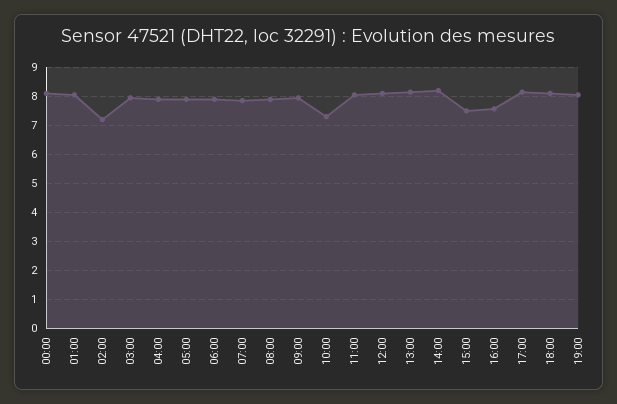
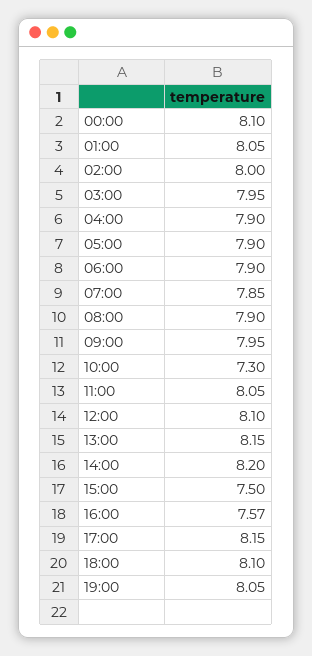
  {
    "00:00": 8.1,
    "01:00": 8.05,
-   "02:00": 7.25,
+   "02:00": 8,
    "03:00": 7.95,
    "04:00": 7.9,
    "05:00": 7.9,
    "06:00": 7.9,
    "07:00": 7.85,
    "08:00": 7.9,
    "09:00": 7.95,
    "10:00": 7.3,
    "11:00": 8.05,
    "12:00": 8.1,
    "13:00": 8.15,
    "14:00": 8.2,
    "15:00": 7.5,
    "16:00": 7.57,
    "17:00": 8.15,
    "18:00": 8.1,
    "19:00": 8.05
  }

